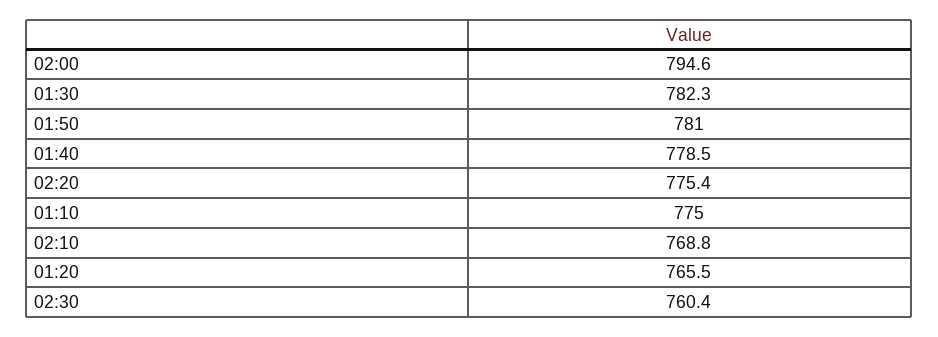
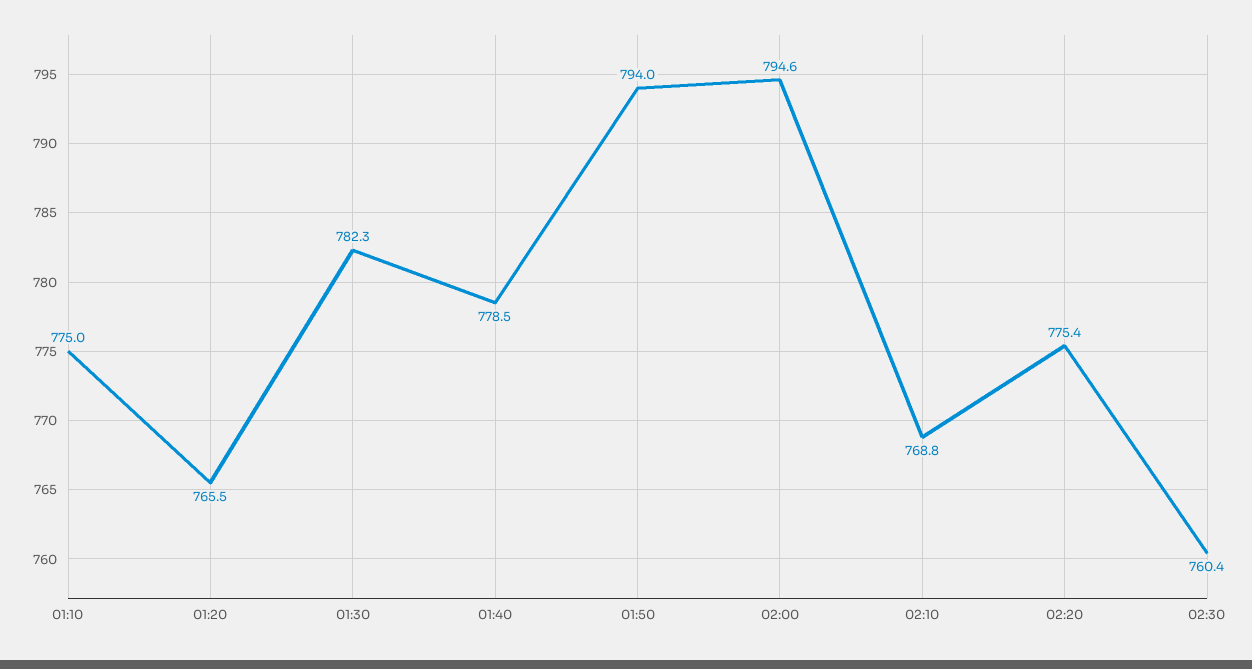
  {
    "02:00": 794.6,
    "01:30": 782.3,
-   "01:50": 781,
+   "01:50": 794,
    "01:40": 778.5,
    "02:20": 775.4,
    "01:10": 775,
    "02:10": 768.8,
    "01:20": 765.5,
    "02:30": 760.4
  }

